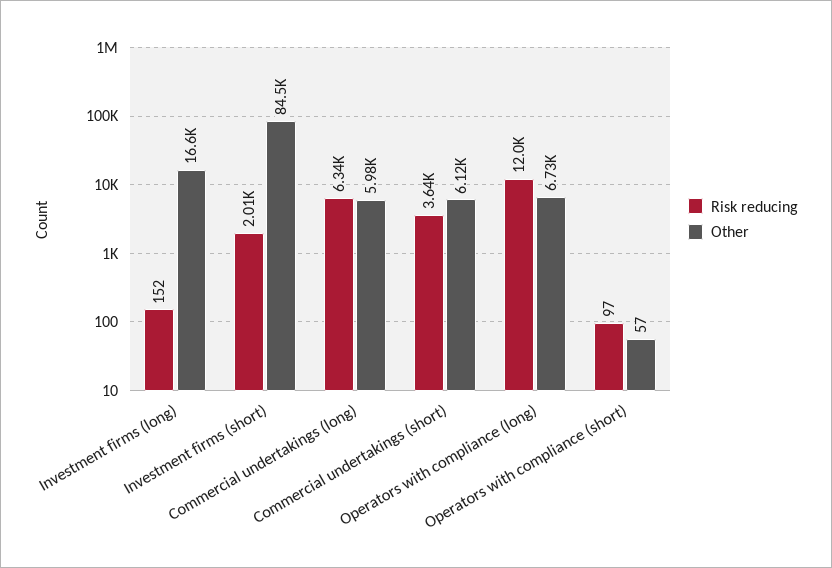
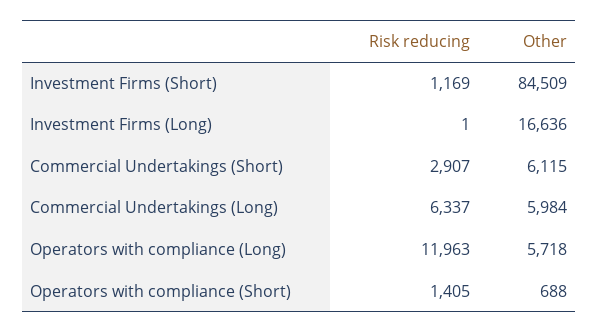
  {
    "Risk reducing": {
-     "Investment firms (long)": 152,
+     "Investment firms (long)": 1,
-     "Investment firms (short)": 2010,
+     "Investment firms (short)": 1169,
      "Commercial undertakings (long)": 6337,
-     "Commercial undertakings (short)": 3640,
+     "Commercial undertakings (short)": 2907,
      "Operators with compliance (long)": 11963,
-     "Operators with compliance (short)": 97
+     "Operators with compliance (short)": 1405
    },
    "Other": {
      "Investment firms (long)": 16636,
      "Investment firms (short)": 84509,
      "Commercial undertakings (long)": 5984,
      "Commercial undertakings (short)": 6115,
-     "Operators with compliance (long)": 6730,
+     "Operators with compliance (long)": 5718,
-     "Operators with compliance (short)": 57
+     "Operators with compliance (short)": 688
    }
  }

